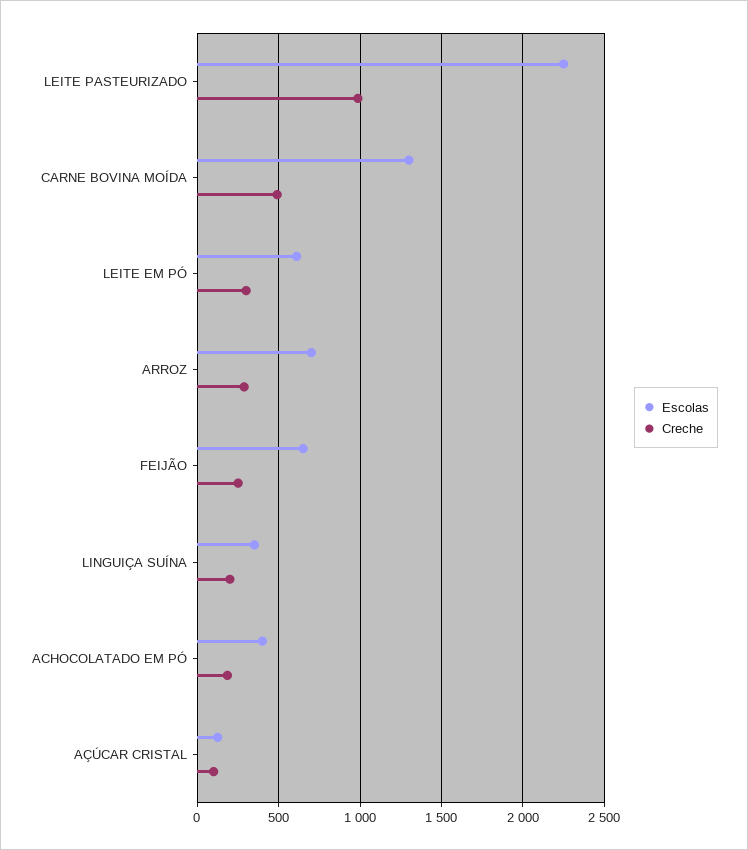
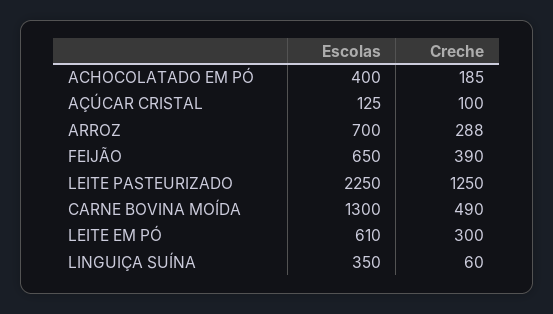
  {
    "Escolas": {
      "LEITE PASTEURIZADO": 2250,
      "CARNE BOVINA MOÍDA": 1300,
      "LEITE EM PÓ": 610,
      "ARROZ": 700,
      "FEIJÃO": 650,
      "LINGUIÇA SUÍNA": 350,
      "ACHOCOLATADO EM PÓ": 400,
      "AÇÚCAR CRISTAL": 125
    },
    "Creche": {
-     "LEITE PASTEURIZADO": 1000,
+     "LEITE PASTEURIZADO": 1250,
      "CARNE BOVINA MOÍDA": 490,
      "LEITE EM PÓ": 300,
      "ARROZ": 288,
-     "FEIJÃO": 250,
+     "FEIJÃO": 390,
-     "LINGUIÇA SUÍNA": 200,
+     "LINGUIÇA SUÍNA": 60,
      "ACHOCOLATADO EM PÓ": 185,
      "AÇÚCAR CRISTAL": 100
    }
  }

